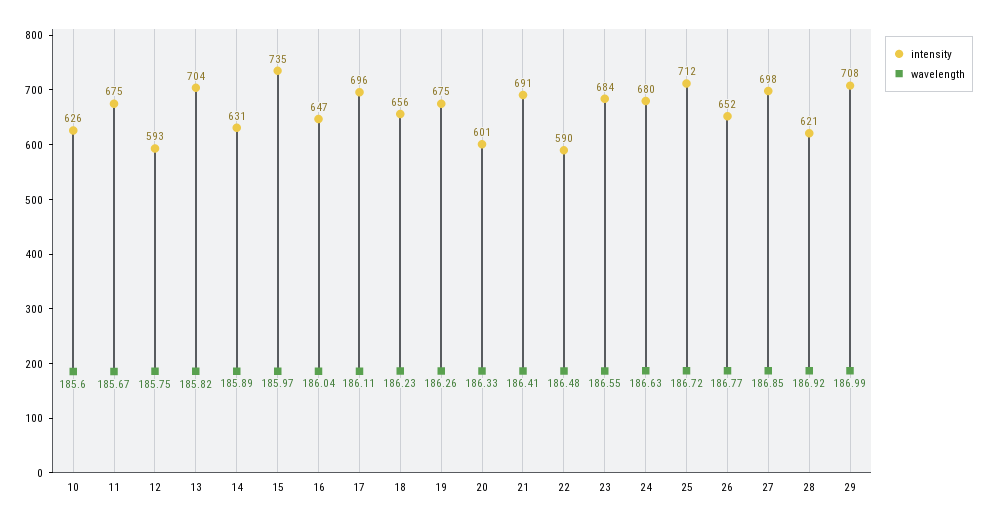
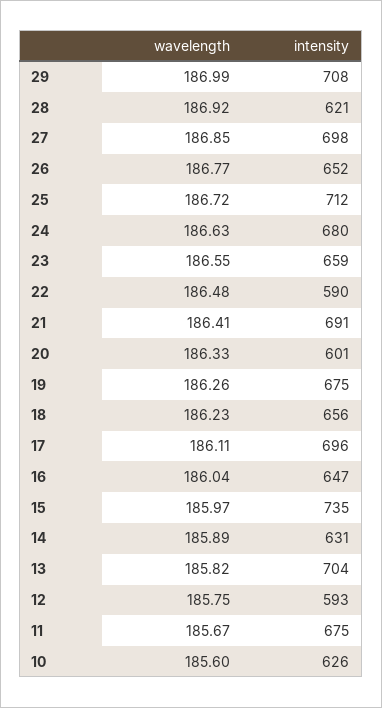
  {
    "intensity": {
      "10": 626,
      "11": 675,
      "12": 593,
      "13": 704,
      "14": 631,
      "15": 735,
      "16": 647,
      "17": 696,
      "18": 656,
      "19": 675,
      "20": 601,
      "21": 691,
      "22": 590,
-     "23": 684,
+     "23": 659,
      "24": 680,
      "25": 712,
      "26": 652,
      "27": 698,
      "28": 621,
      "29": 708
    },
    "wavelength": {
      "10": 185.6,
      "11": 185.67,
      "12": 185.75,
      "13": 185.82,
      "14": 185.89,
      "15": 185.97,
      "16": 186.04,
      "17": 186.11,
      "18": 186.23,
      "19": 186.26,
      "20": 186.33,
      "21": 186.41,
      "22": 186.48,
      "23": 186.55,
      "24": 186.63,
      "25": 186.72,
      "26": 186.77,
      "27": 186.85,
      "28": 186.92,
      "29": 186.99
    }
  }

